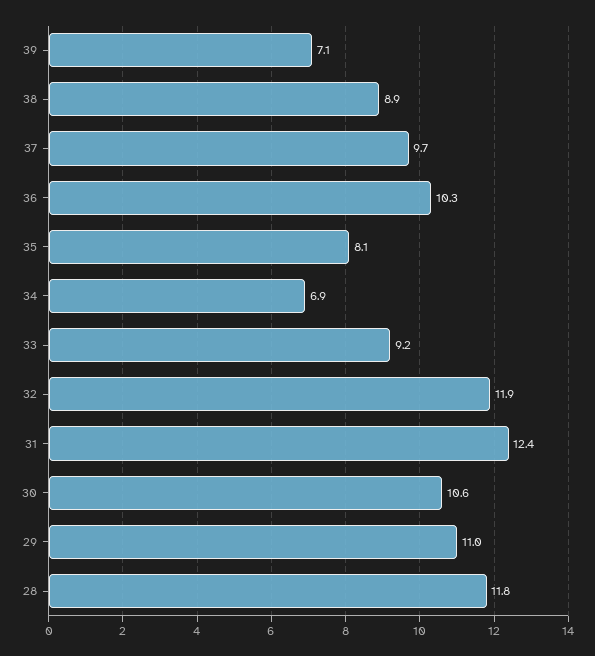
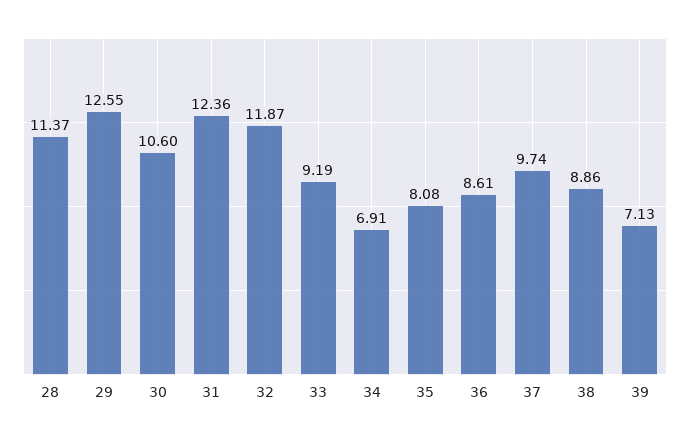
  {
    "39": 7.13,
    "38": 8.86,
    "37": 9.74,
-   "36": 10.3,
+   "36": 8.61,
    "35": 8.08,
    "34": 6.91,
    "33": 9.19,
    "32": 11.87,
    "31": 12.36,
    "30": 10.6,
-   "29": 11,
+   "29": 12.55,
-   "28": 11.8
+   "28": 11.37
  }

